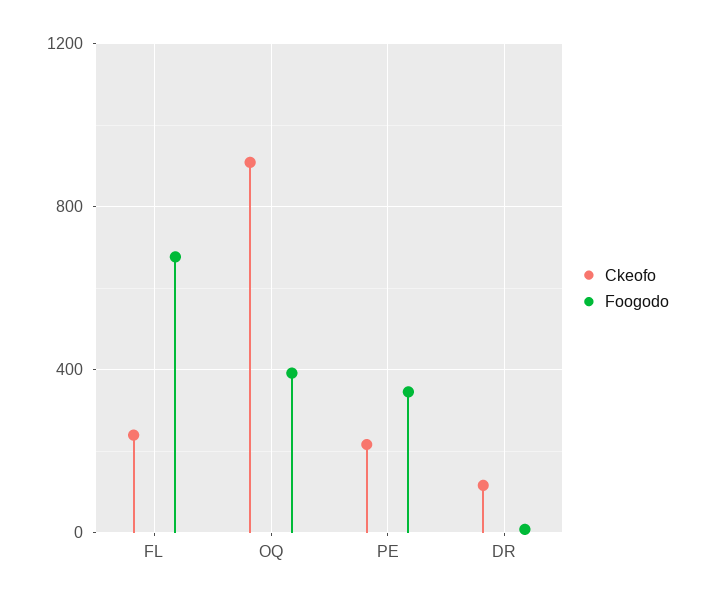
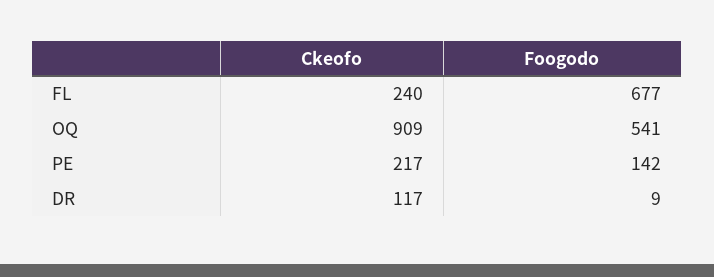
  {
    "Ckeofo": {
      "FL": 240,
      "OQ": 909,
      "PE": 217,
      "DR": 117
    },
    "Foogodo": {
      "FL": 677,
-     "OQ": 400,
+     "OQ": 541,
-     "PE": 350,
+     "PE": 142,
      "DR": 9
    }
  }

